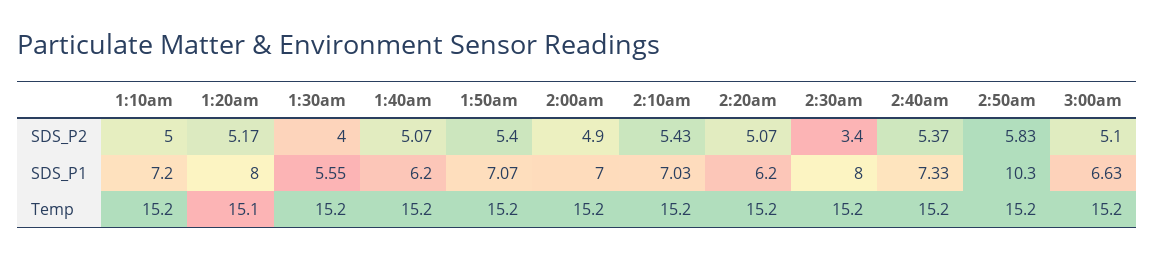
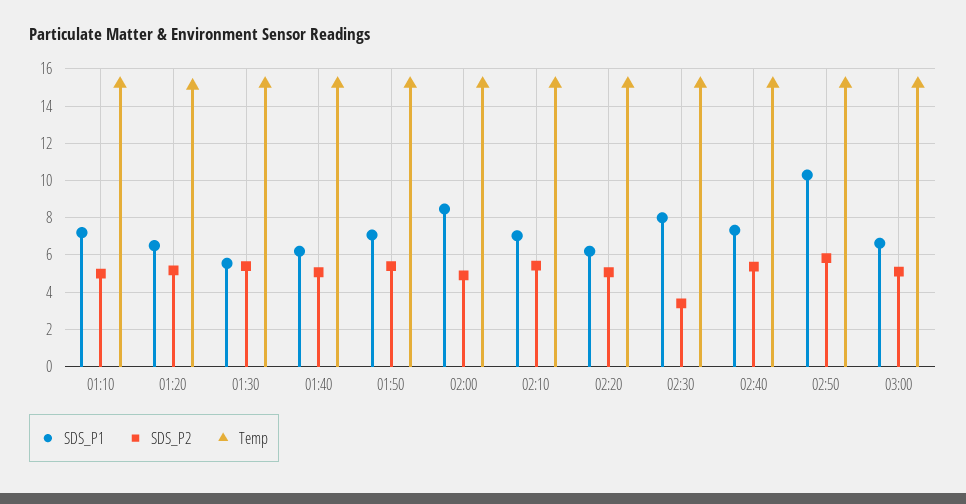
  {
    "SDS_P2": {
      "1:10am": 5,
      "1:20am": 5.17,
-     "1:30am": 4,
+     "1:30am": 5.5,
      "1:40am": 5.07,
      "1:50am": 5.4,
      "2:00am": 4.9,
      "2:10am": 5.43,
      "2:20am": 5.07,
      "2:30am": 3.4,
      "2:40am": 5.37,
      "2:50am": 5.83,
      "3:00am": 5.1
    },
    "SDS_P1": {
      "1:10am": 7.2,
-     "1:20am": 8,
+     "1:20am": 6.5,
      "1:30am": 5.55,
      "1:40am": 6.2,
      "1:50am": 7.07,
-     "2:00am": 7,
+     "2:00am": 8.5,
      "2:10am": 7.03,
      "2:20am": 6.2,
      "2:30am": 8,
      "2:40am": 7.33,
      "2:50am": 10.3,
      "3:00am": 6.63
    },
    "Temp": {
      "1:10am": 15.2,
      "1:20am": 15.1,
      "1:30am": 15.2,
      "1:40am": 15.2,
      "1:50am": 15.2,
      "2:00am": 15.2,
      "2:10am": 15.2,
      "2:20am": 15.2,
      "2:30am": 15.2,
      "2:40am": 15.2,
      "2:50am": 15.2,
      "3:00am": 15.2
    }
  }

